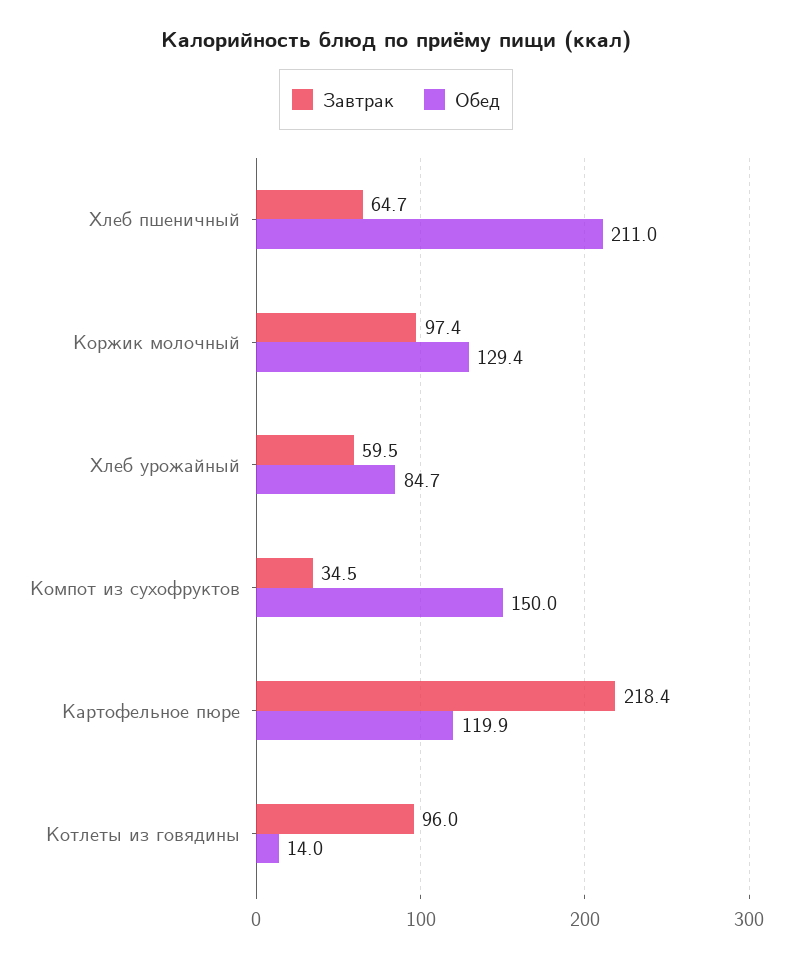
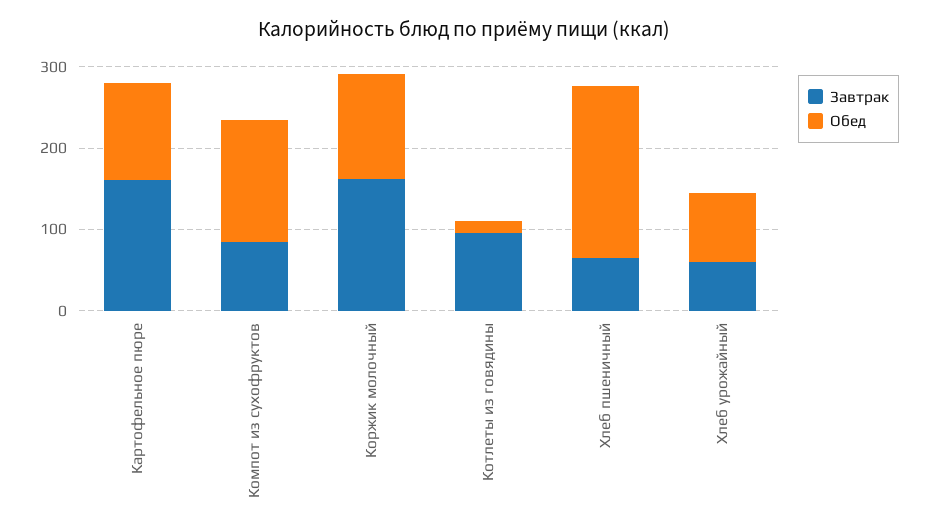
  {
    "Завтрак": {
      "Хлеб пшеничный": 64.7,
-     "Коржик молочный": 97.4,
+     "Коржик молочный": 160,
      "Хлеб урожайный": 59.5,
-     "Компот из сухофруктов": 34.5,
+     "Компот из сухофруктов": 80,
-     "Картофельное пюре": 218.4,
+     "Картофельное пюре": 160,
      "Котлеты из говядины": 96
    },
    "Обед": {
      "Хлеб пшеничный": 211,
      "Коржик молочный": 129.4,
      "Хлеб урожайный": 84.7,
      "Компот из сухофруктов": 150,
      "Картофельное пюре": 119.9,
      "Котлеты из говядины": 14
    }
  }

